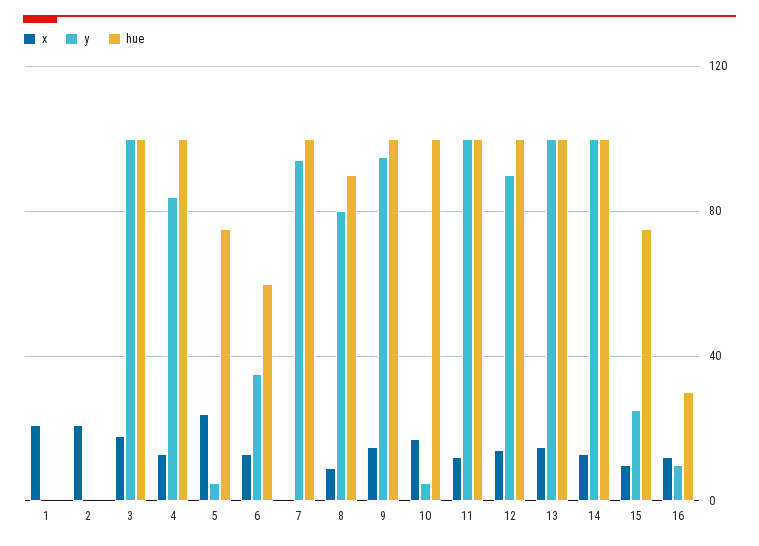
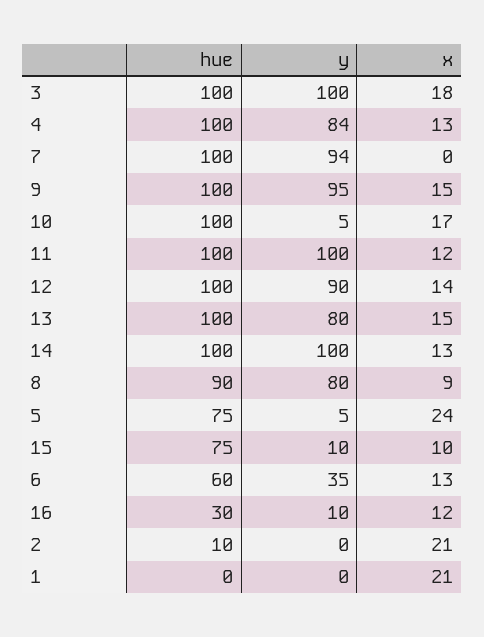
  {
    "x": {
      "1": 21,
      "2": 21,
      "3": 18,
      "4": 13,
      "5": 24,
      "6": 13,
      "7": 0,
      "8": 9,
      "9": 15,
      "10": 17,
      "11": 12,
      "12": 14,
      "13": 15,
      "14": 13,
      "15": 10,
      "16": 12
    },
    "y": {
      "1": 0,
      "2": 0,
      "3": 100,
      "4": 84,
      "5": 5,
      "6": 35,
      "7": 94,
      "8": 80,
      "9": 95,
      "10": 5,
      "11": 100,
      "12": 90,
-     "13": 100,
+     "13": 80,
      "14": 100,
-     "15": 25,
+     "15": 10,
      "16": 10
    },
    "hue": {
      "1": 0,
-     "2": 0,
+     "2": 10,
      "3": 100,
      "4": 100,
      "5": 75,
      "6": 60,
      "7": 100,
      "8": 90,
      "9": 100,
      "10": 100,
      "11": 100,
      "12": 100,
      "13": 100,
      "14": 100,
      "15": 75,
      "16": 30
    }
  }

